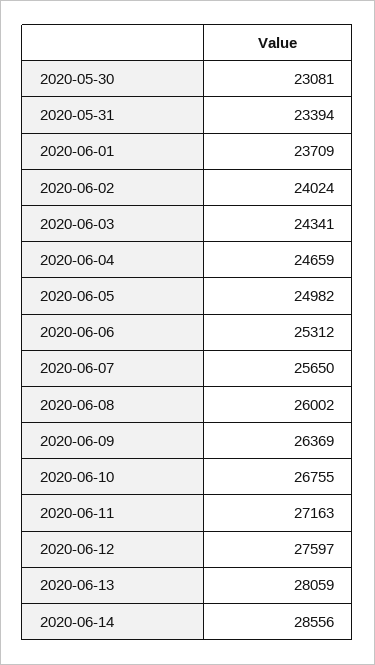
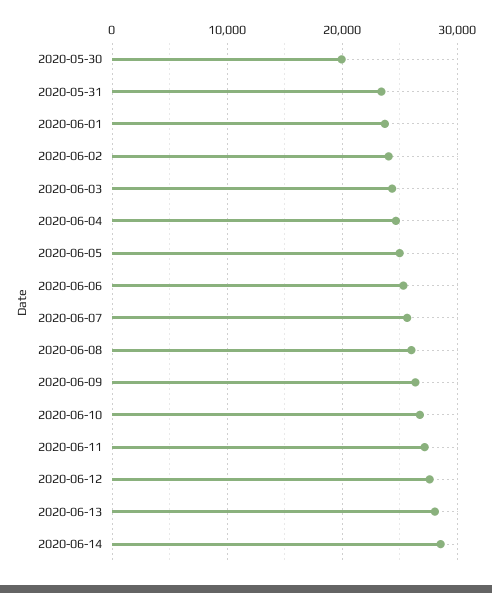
  {
-   "2020-05-30": 23081,
+   "2020-05-30": 20000,
    "2020-05-31": 23394,
    "2020-06-01": 23709,
    "2020-06-02": 24024,
    "2020-06-03": 24341,
    "2020-06-04": 24659,
    "2020-06-05": 24982,
    "2020-06-06": 25312,
    "2020-06-07": 25650,
    "2020-06-08": 26002,
    "2020-06-09": 26369,
    "2020-06-10": 26755,
    "2020-06-11": 27163,
    "2020-06-12": 27597,
    "2020-06-13": 28059,
    "2020-06-14": 28556
  }

